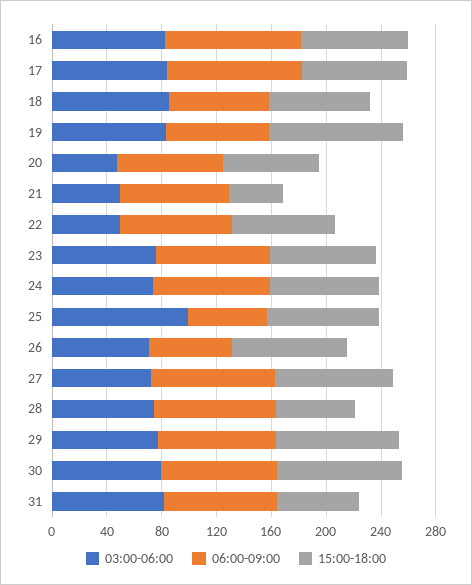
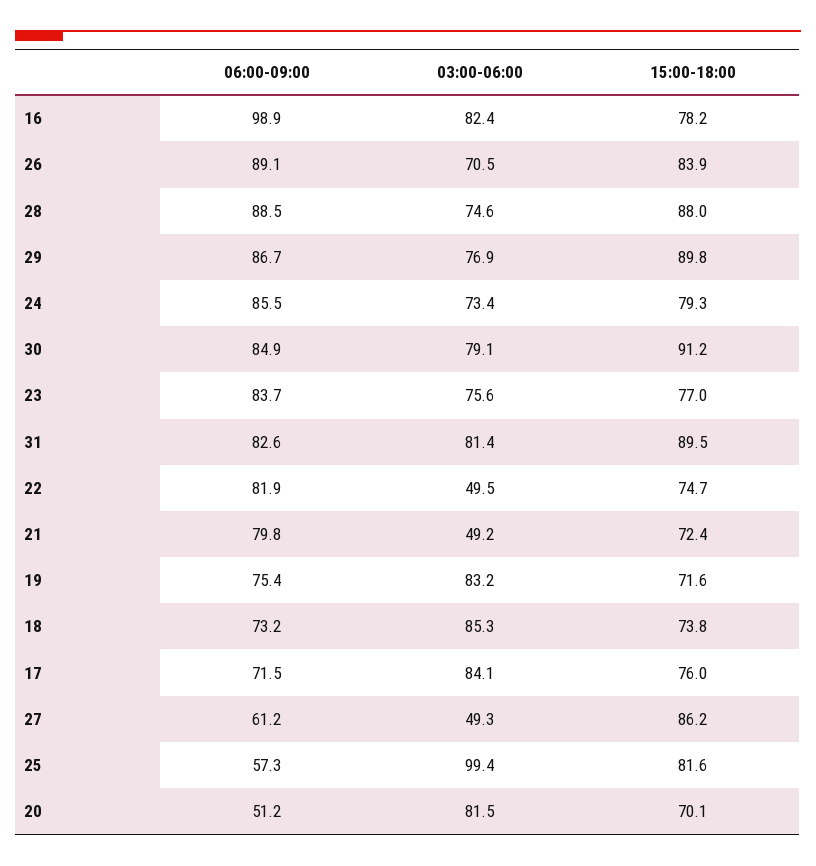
  {
    "03:00-06:00": {
      "16": 82.4,
      "17": 84.1,
      "18": 85.3,
      "19": 83.2,
-     "20": 50,
+     "20": 81.5,
      "21": 49.2,
      "22": 49.5,
      "23": 75.6,
      "24": 73.4,
      "25": 99.4,
      "26": 70.5,
-     "27": 70,
+     "27": 49.3,
      "28": 74.6,
      "29": 76.9,
      "30": 79.1,
      "31": 81.4
    },
    "06:00-09:00": {
      "16": 98.9,
-     "17": 100,
+     "17": 71.5,
      "18": 73.2,
      "19": 75.4,
-     "20": 80,
+     "20": 51.2,
      "21": 79.8,
      "22": 81.9,
      "23": 83.7,
      "24": 85.5,
      "25": 57.3,
-     "26": 60,
+     "26": 89.1,
-     "27": 90,
+     "27": 61.2,
      "28": 88.5,
      "29": 86.7,
      "30": 84.9,
      "31": 82.6
    },
    "15:00-18:00": {
      "16": 78.2,
      "17": 76,
      "18": 73.8,
-     "19": 100,
+     "19": 71.6,
      "20": 70.1,
-     "21": 40,
+     "21": 72.4,
      "22": 74.7,
      "23": 77,
      "24": 79.3,
      "25": 81.6,
      "26": 83.9,
      "27": 86.2,
-     "28": 60,
+     "28": 88,
      "29": 89.8,
      "30": 91.2,
-     "31": 60
+     "31": 89.5
    }
  }

